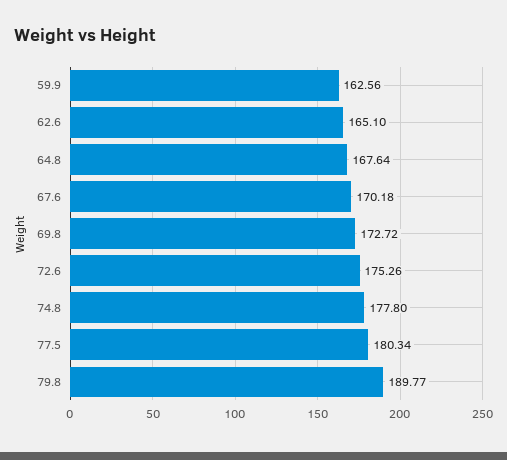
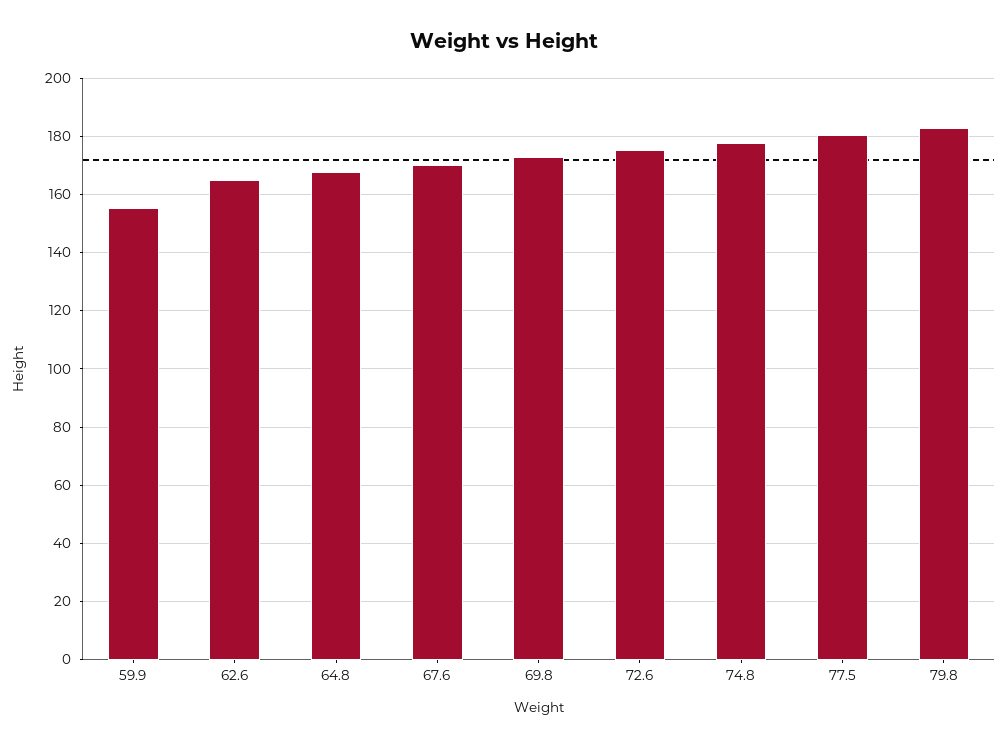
  {
-   "59.9": 162.56,
+   "59.9": 155,
    "62.6": 165.1,
    "64.8": 167.64,
    "67.6": 170.18,
    "69.8": 172.72,
    "72.6": 175.26,
    "74.8": 177.8,
    "77.5": 180.34,
-   "79.8": 189.77
+   "79.8": 182.5
  }

